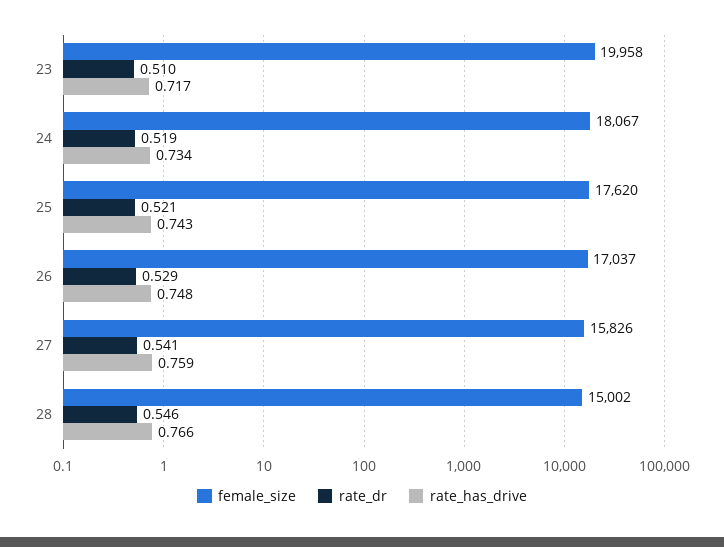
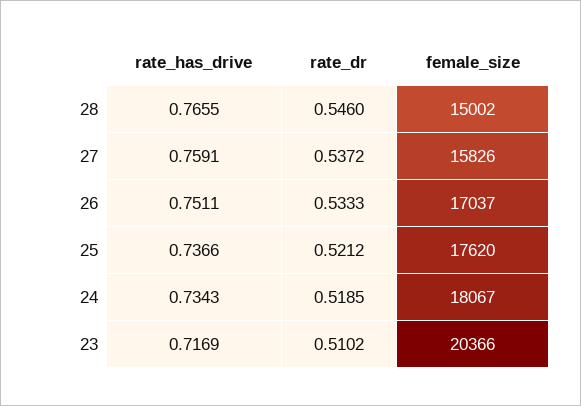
  {
    "female_size": {
-     "23": 19958,
+     "23": 20366,
      "24": 18067,
      "25": 17620,
      "26": 17037,
      "27": 15826,
      "28": 15002
    },
    "rate_dr": {
      "23": 0.5102,
      "24": 0.5185,
      "25": 0.5212,
-     "26": 0.529,
+     "26": 0.5333,
-     "27": 0.541,
+     "27": 0.5372,
      "28": 0.546
    },
    "rate_has_drive": {
      "23": 0.7169,
      "24": 0.7343,
-     "25": 0.743,
+     "25": 0.7366,
-     "26": 0.748,
+     "26": 0.7511,
      "27": 0.7591,
      "28": 0.7655
    }
  }

